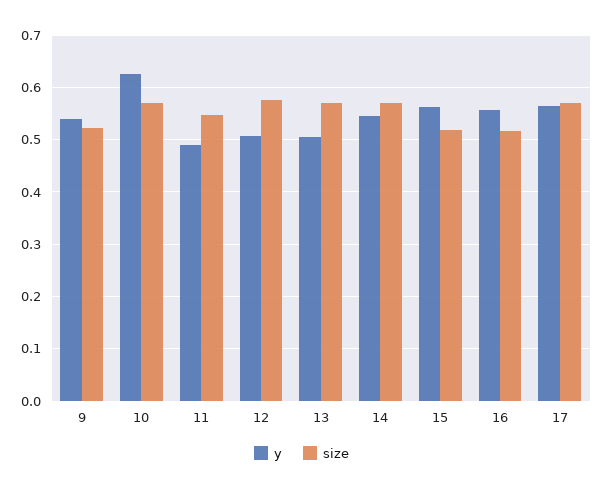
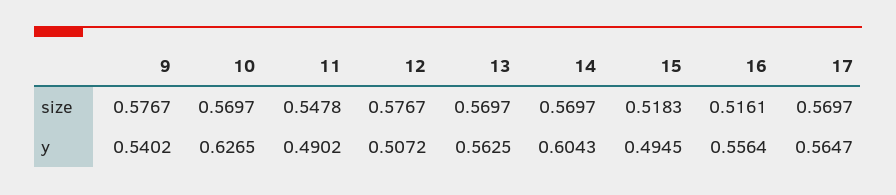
  {
    "y": {
      "9": 0.5402,
      "10": 0.6265,
      "11": 0.4902,
      "12": 0.5072,
-     "13": 0.5,
+     "13": 0.5625,
-     "14": 0.54,
+     "14": 0.6043,
-     "15": 0.56,
+     "15": 0.4945,
      "16": 0.5564,
      "17": 0.5647
    },
    "size": {
-     "9": 0.52,
+     "9": 0.5767,
      "10": 0.5697,
      "11": 0.5478,
      "12": 0.5767,
      "13": 0.5697,
      "14": 0.5697,
      "15": 0.5183,
      "16": 0.5161,
      "17": 0.5697
    }
  }

